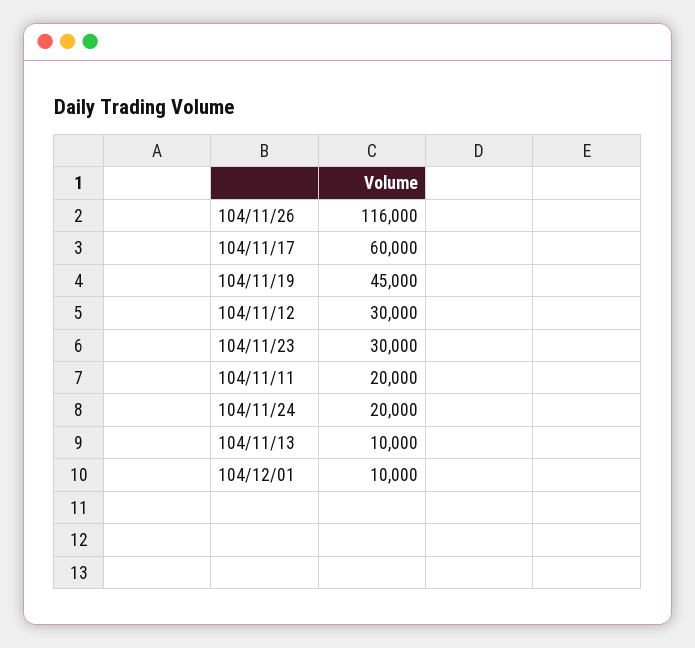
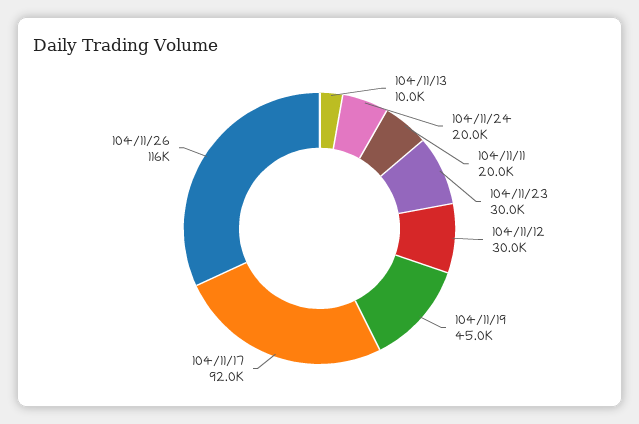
  {
    "104/11/26": 116000,
-   "104/11/17": 60000,
+   "104/11/17": 92000,
    "104/11/19": 45000,
    "104/11/12": 30000,
    "104/11/23": 30000,
    "104/11/11": 20000,
    "104/11/24": 20000,
-   "104/11/13": 10000,
+   "104/11/13": 10000
-   "104/12/01": 10000
  }

